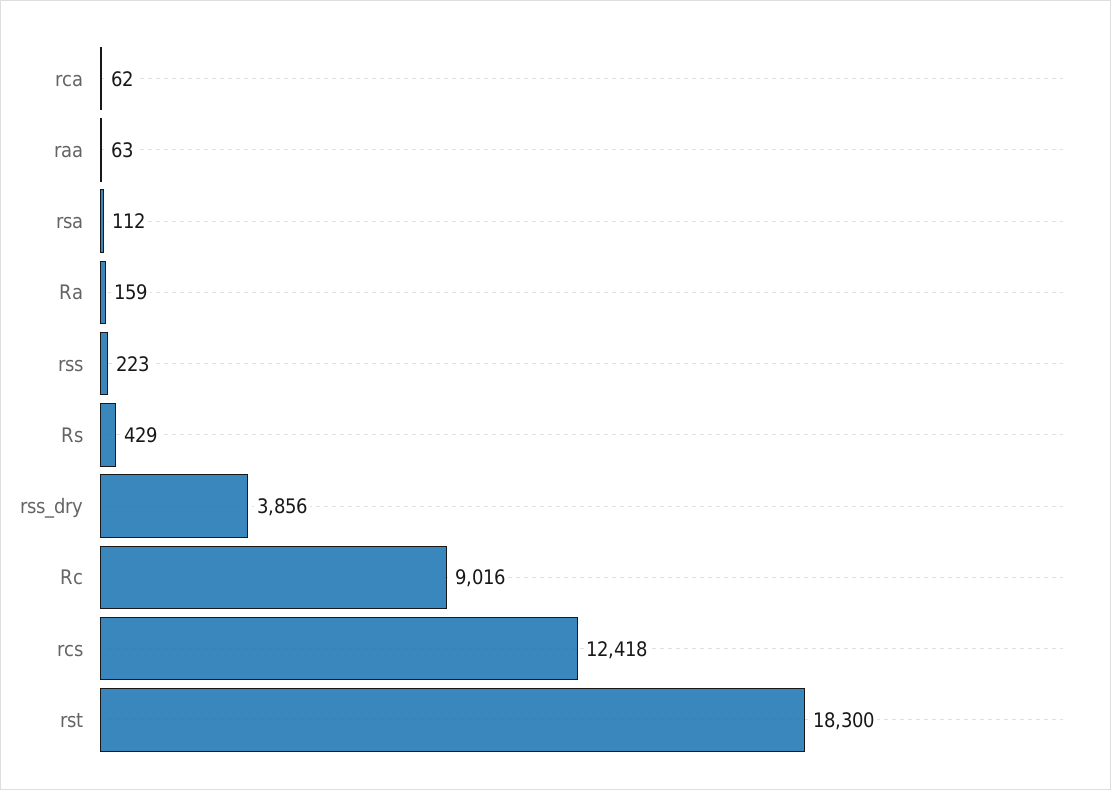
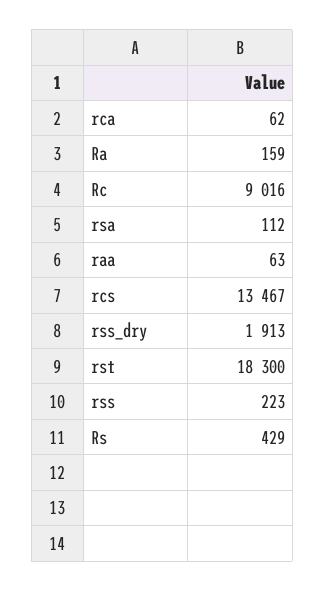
  {
    "rca": 62,
    "raa": 63,
    "rsa": 112,
    "Ra": 159,
    "rss": 223,
    "Rs": 429,
-   "rss_dry": 3856,
+   "rss_dry": 1913,
    "Rc": 9016,
-   "rcs": 12418,
+   "rcs": 13467,
    "rst": 18300
  }

